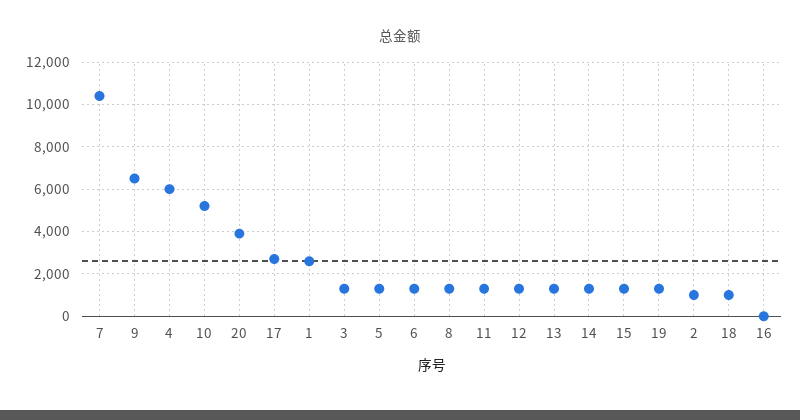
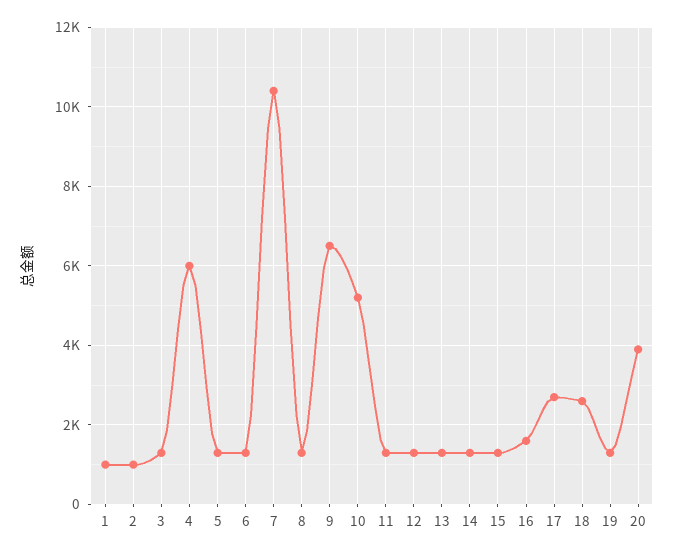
  {
    "7": 10400,
    "9": 6600,
    "4": 6000,
    "10": 5200,
    "20": 4000,
    "17": 2800,
-   "1": 2500,
+   "1": 1000,
    "3": 1400,
    "5": 1400,
    "6": 1400,
    "8": 1400,
    "11": 1400,
    "12": 1400,
    "13": 1400,
    "14": 1400,
    "15": 1400,
    "19": 1400,
    "2": 1000,
-   "18": 1000,
+   "18": 2600,
-   "16": 0
+   "16": 1600
  }

